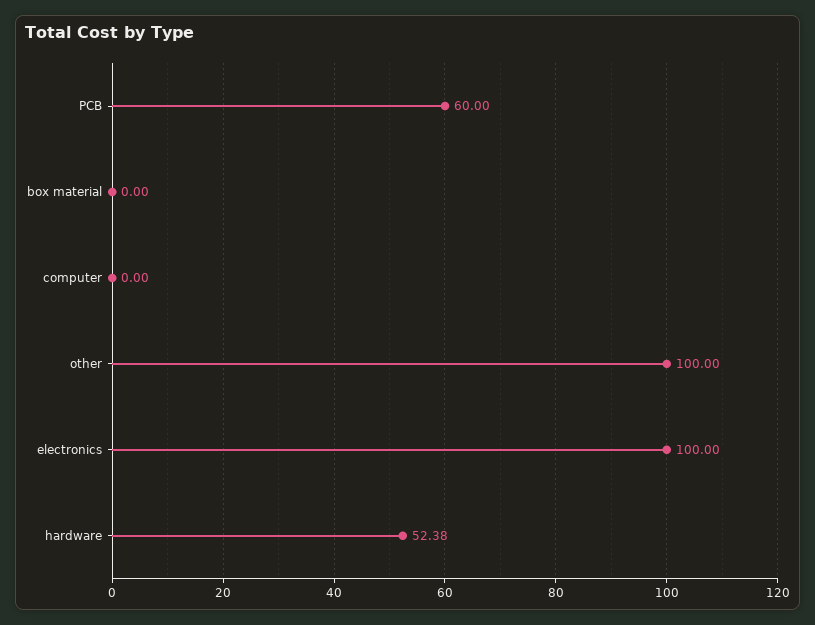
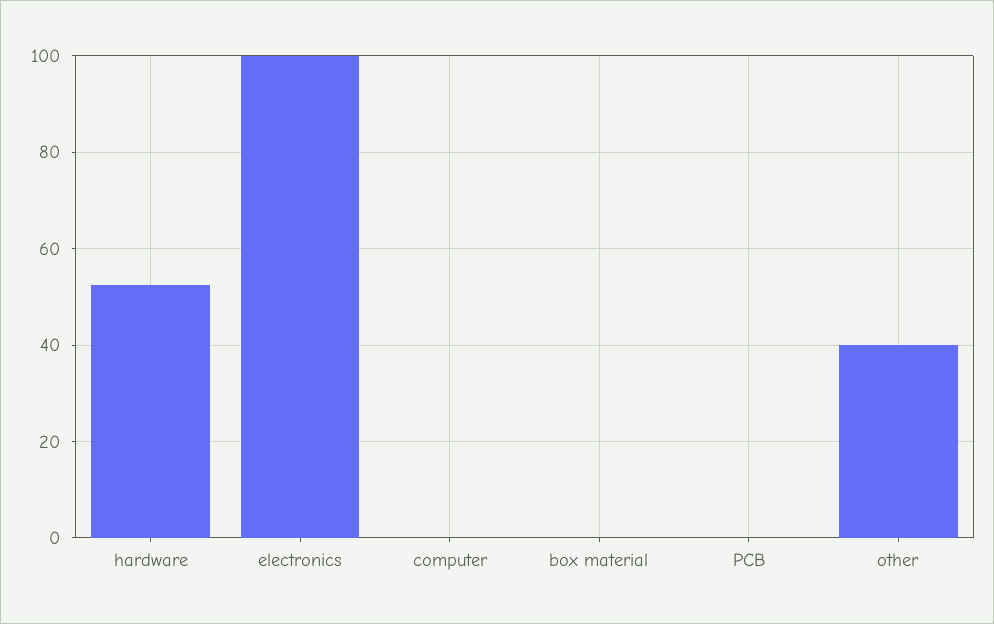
  {
-   "PCB": 60,
+   "PCB": 0,
    "box material": 0,
    "computer": 0,
-   "other": 100,
+   "other": 40,
    "electronics": 100,
    "hardware": 52.38
  }

